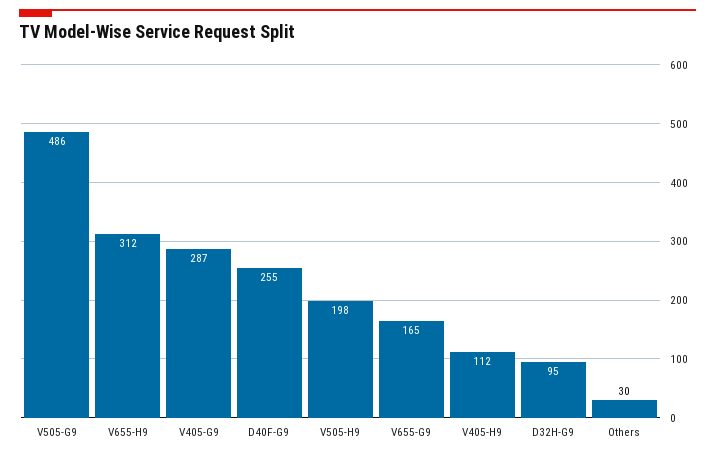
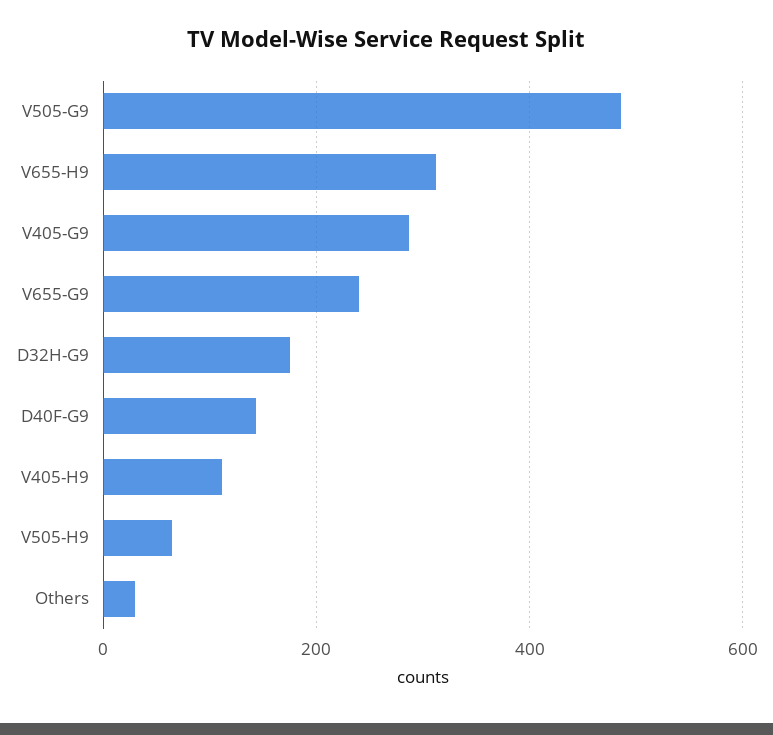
  {
    "V505-G9": 486,
    "V655-H9": 312,
    "V405-G9": 287,
-   "D40F-G9": 255,
+   "D40F-G9": 140,
-   "V505-H9": 198,
+   "V505-H9": 60,
-   "V655-G9": 165,
+   "V655-G9": 240,
    "V405-H9": 112,
-   "D32H-G9": 95,
+   "D32H-G9": 180,
    "Others": 30
  }

